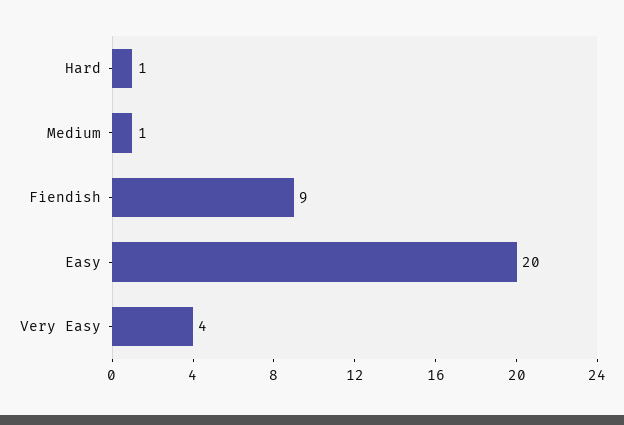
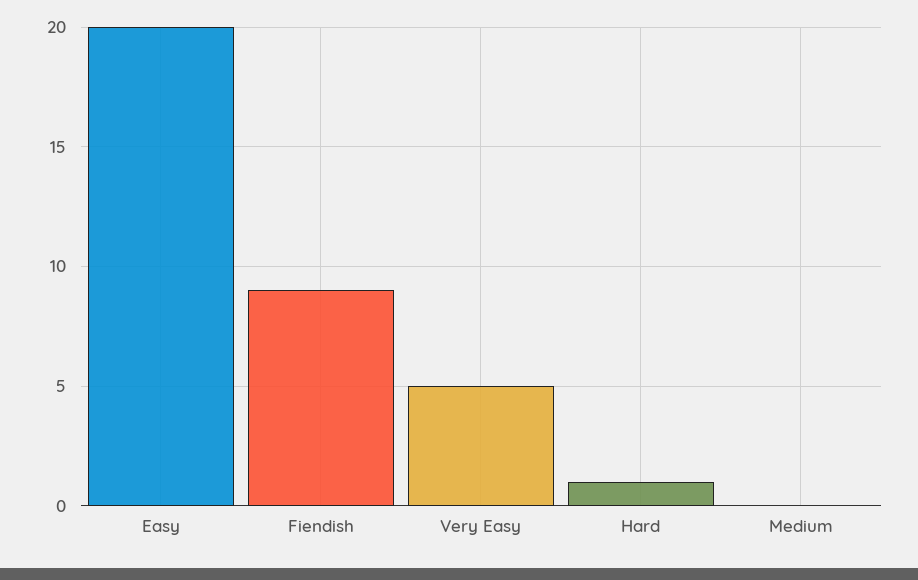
  {
    "Hard": 1,
-   "Medium": 1,
+   "Medium": 0,
    "Fiendish": 9,
    "Easy": 20,
-   "Very Easy": 4
+   "Very Easy": 5
  }

